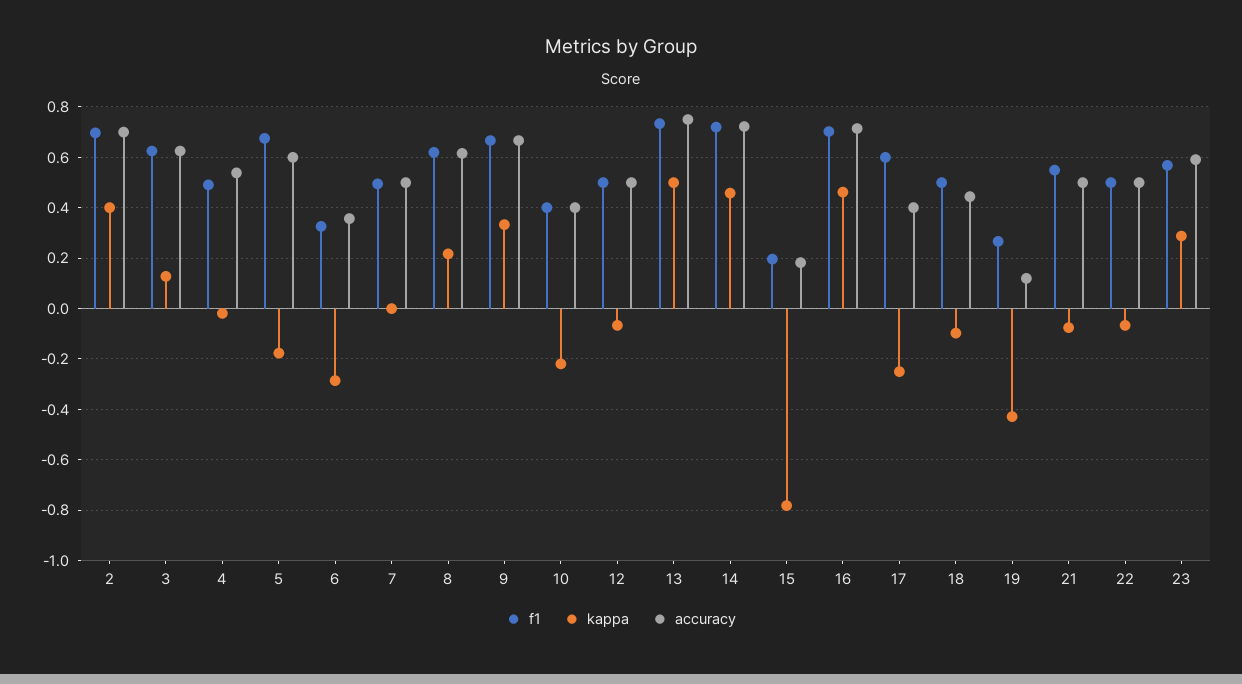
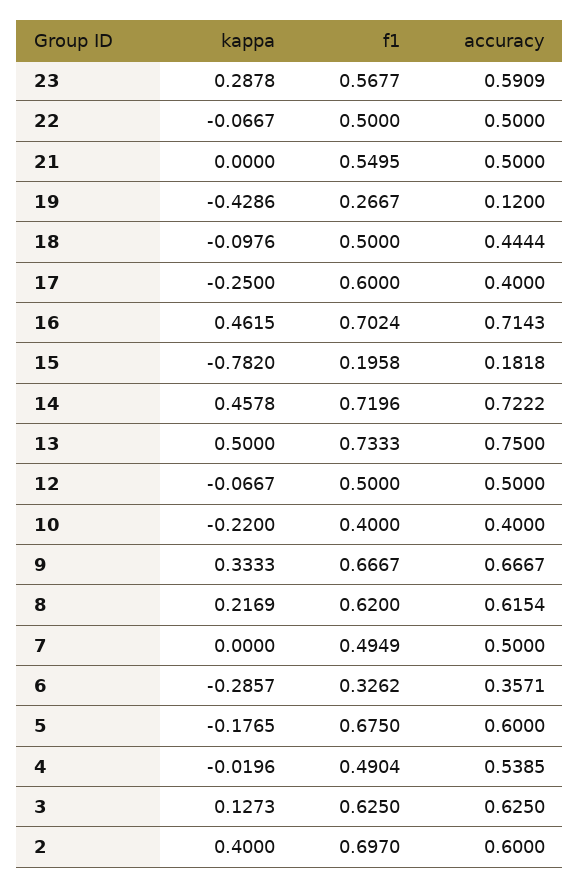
  {
    "f1": {
      "2": 0.697,
      "3": 0.625,
      "4": 0.4904,
      "5": 0.675,
      "6": 0.3262,
      "7": 0.4949,
      "8": 0.62,
      "9": 0.6667,
      "10": 0.4,
      "12": 0.5,
      "13": 0.7333,
      "14": 0.7196,
      "15": 0.1958,
      "16": 0.7024,
      "17": 0.6,
      "18": 0.5,
      "19": 0.2667,
      "21": 0.5495,
      "22": 0.5,
      "23": 0.5677
    },
    "kappa": {
      "2": 0.4,
      "3": 0.1273,
      "4": -0.0196,
      "5": -0.1765,
      "6": -0.2857,
      "7": 0,
      "8": 0.2169,
      "9": 0.3333,
      "10": -0.22,
      "12": -0.0667,
      "13": 0.5,
      "14": 0.4578,
      "15": -0.782,
      "16": 0.4615,
      "17": -0.25,
      "18": -0.0976,
      "19": -0.4286,
-     "21": -0.075,
+     "21": 0,
      "22": -0.0667,
      "23": 0.2878
    },
    "accuracy": {
-     "2": 0.7,
+     "2": 0.6,
      "3": 0.625,
      "4": 0.5385,
      "5": 0.6,
      "6": 0.3571,
      "7": 0.5,
      "8": 0.6154,
      "9": 0.6667,
      "10": 0.4,
      "12": 0.5,
      "13": 0.75,
      "14": 0.7222,
      "15": 0.1818,
      "16": 0.7143,
      "17": 0.4,
      "18": 0.4444,
      "19": 0.12,
      "21": 0.5,
      "22": 0.5,
      "23": 0.5909
    }
  }

